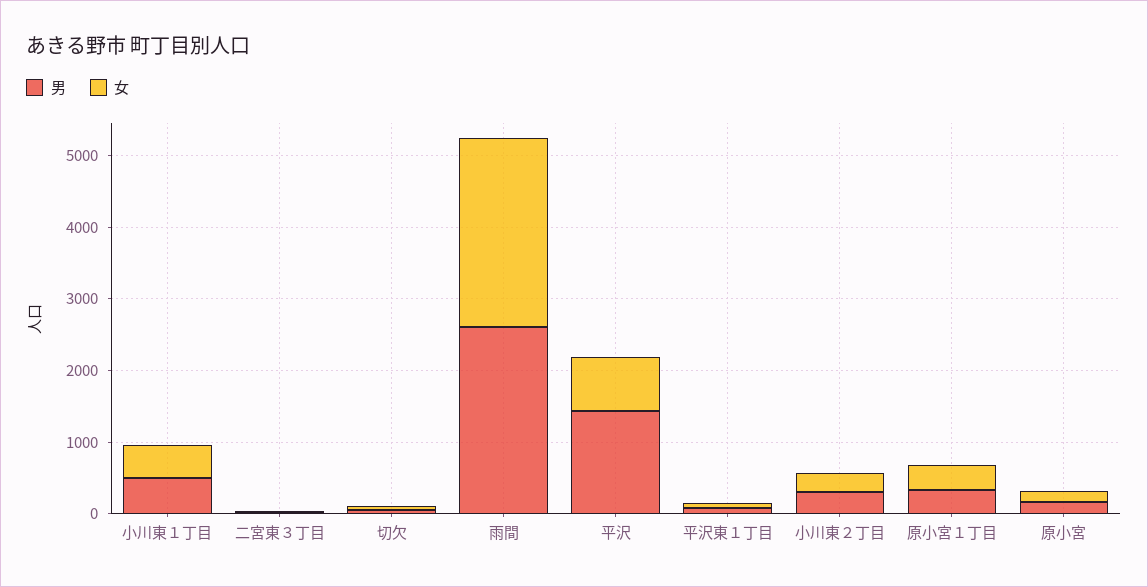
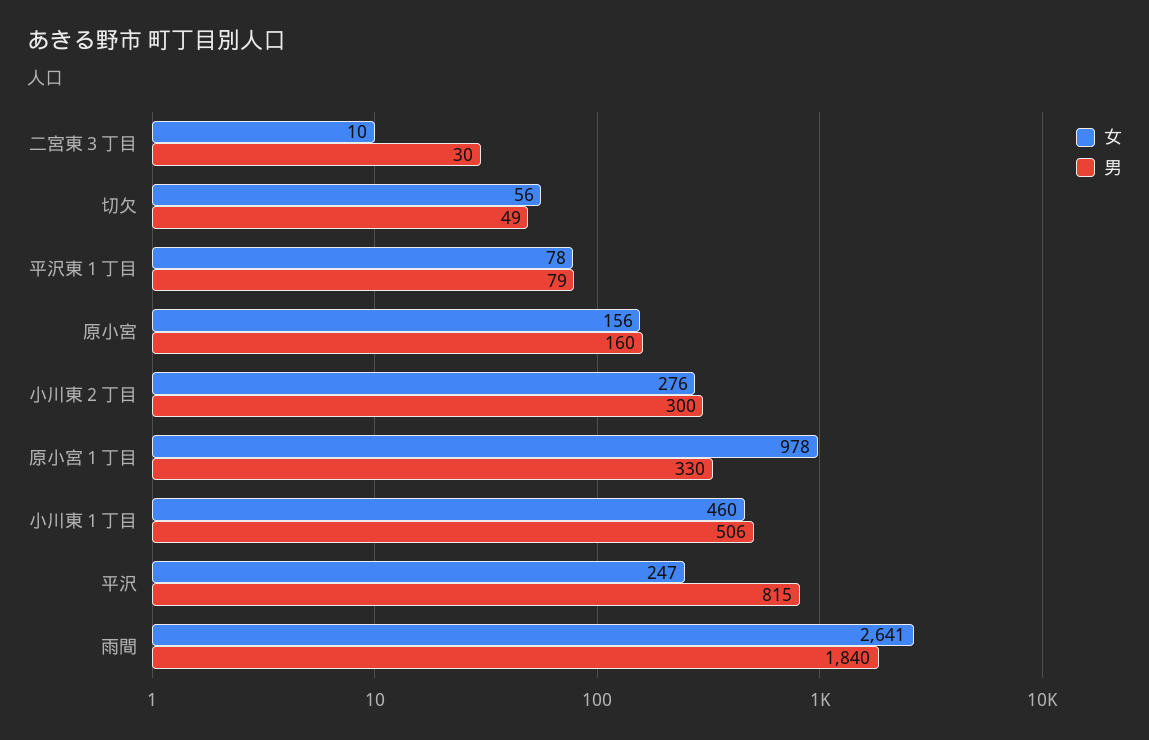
  {
    "男": {
      "小川東１丁目": 506,
      "二宮東３丁目": 30,
      "切欠": 49,
-     "雨間": 2600,
+     "雨間": 1840,
-     "平沢": 1400,
+     "平沢": 815,
      "平沢東１丁目": 79,
      "小川東２丁目": 300,
      "原小宮１丁目": 330,
      "原小宮": 160
    },
    "女": {
      "小川東１丁目": 460,
      "二宮東３丁目": 10,
      "切欠": 56,
      "雨間": 2641,
-     "平沢": 800,
+     "平沢": 247,
      "平沢東１丁目": 78,
      "小川東２丁目": 276,
-     "原小宮１丁目": 400,
+     "原小宮１丁目": 978,
      "原小宮": 156
    }
  }

